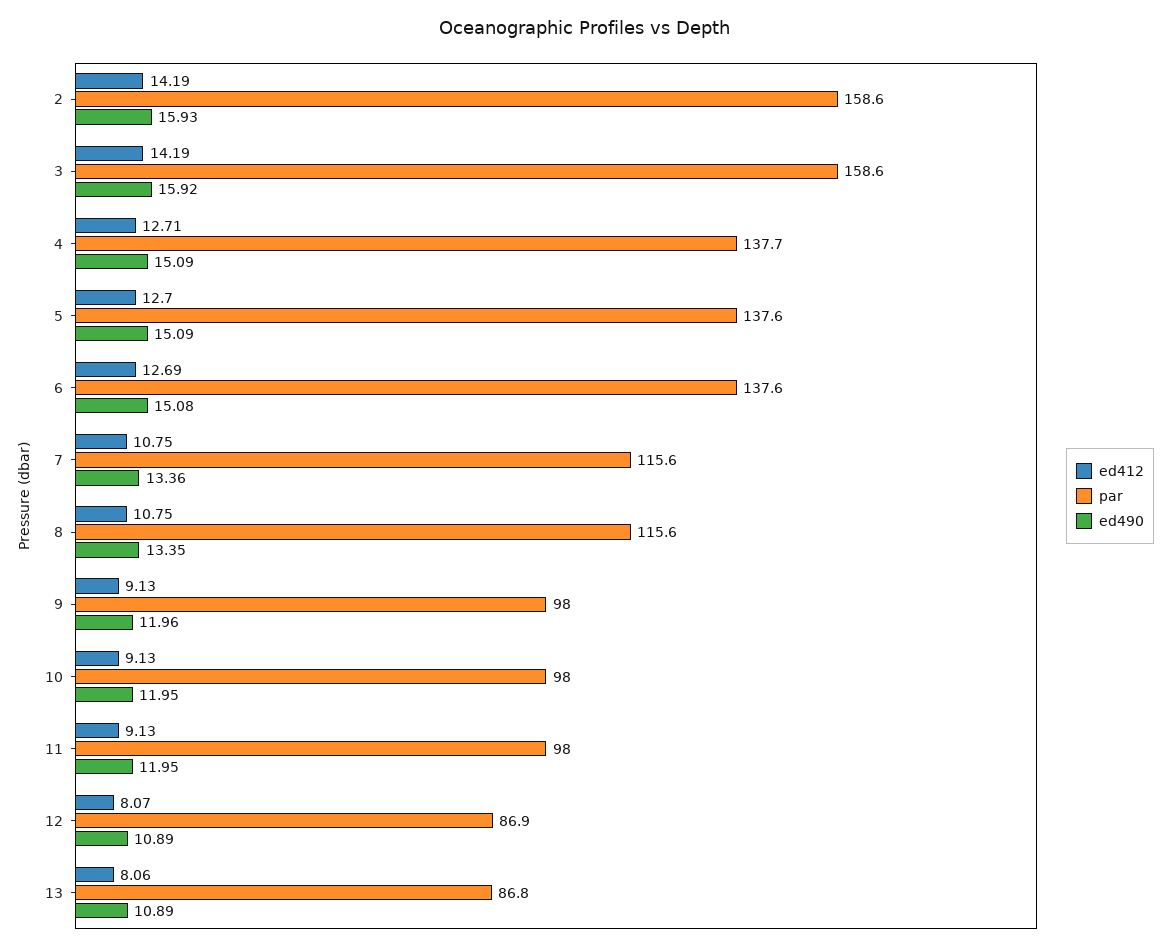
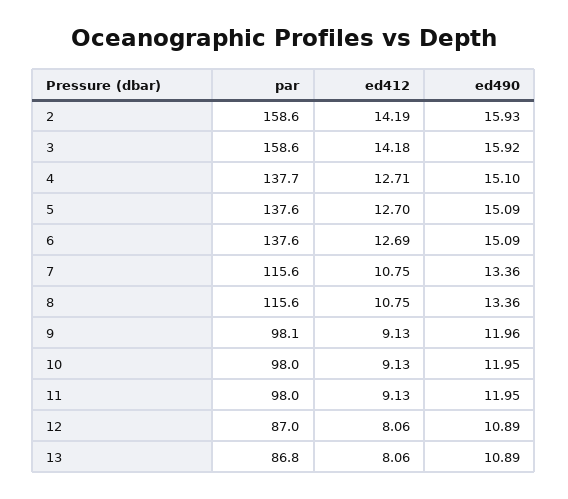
  {
    "ed412": {
      "2": 14.19,
-     "3": 14.19,
+     "3": 14.18,
      "4": 12.71,
      "5": 12.7,
      "6": 12.69,
      "7": 10.75,
      "8": 10.75,
      "9": 9.13,
      "10": 9.13,
      "11": 9.13,
-     "12": 8.07,
+     "12": 8.06,
      "13": 8.06
    },
    "par": {
      "2": 158.6,
      "3": 158.6,
      "4": 137.7,
      "5": 137.6,
      "6": 137.6,
      "7": 115.6,
      "8": 115.6,
-     "9": 98,
+     "9": 98.1,
      "10": 98,
      "11": 98,
-     "12": 86.9,
+     "12": 87,
      "13": 86.8
    },
    "ed490": {
      "2": 15.93,
      "3": 15.92,
-     "4": 15.09,
+     "4": 15.1,
      "5": 15.09,
-     "6": 15.08,
+     "6": 15.09,
      "7": 13.36,
-     "8": 13.35,
+     "8": 13.36,
      "9": 11.96,
      "10": 11.95,
      "11": 11.95,
      "12": 10.89,
      "13": 10.89
    }
  }

